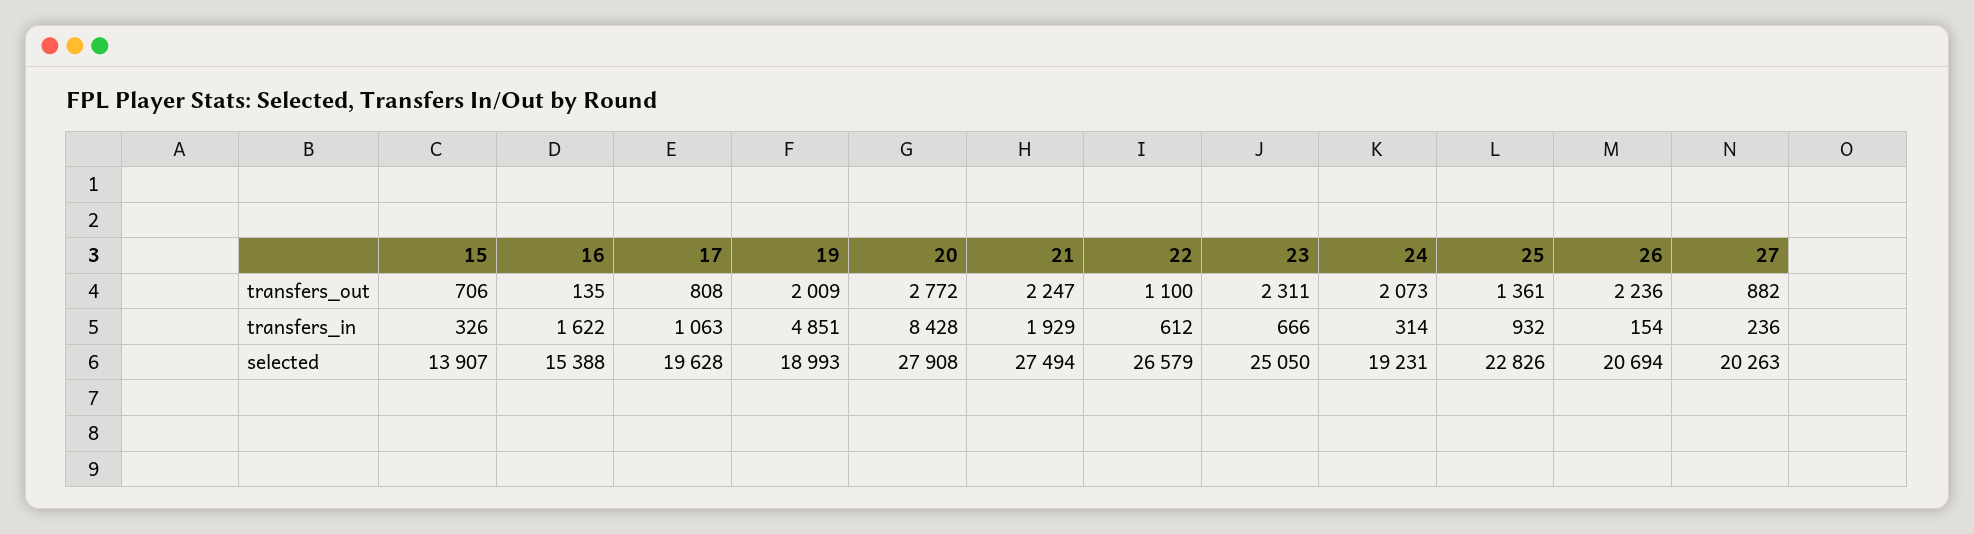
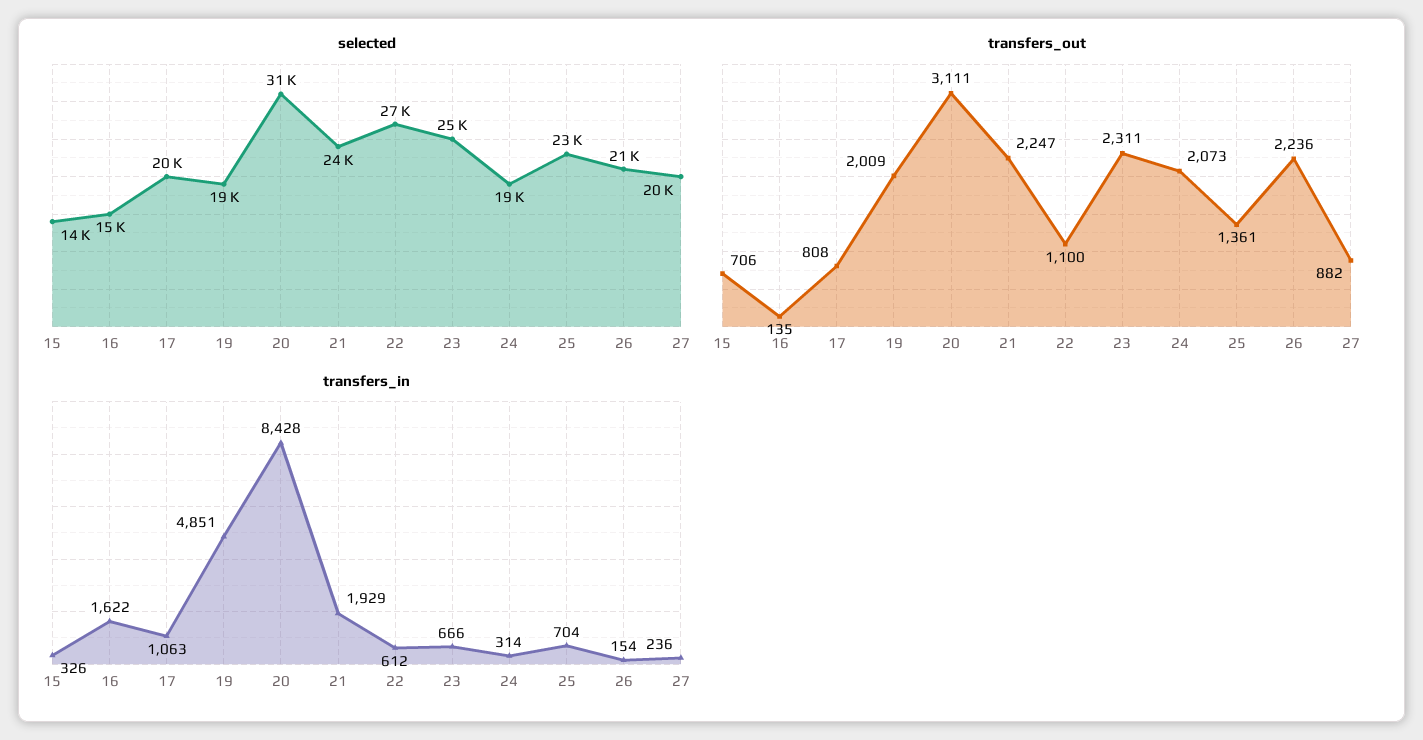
  {
    "transfers_out": {
      "15": 706,
      "16": 135,
      "17": 808,
      "19": 2009,
-     "20": 2772,
+     "20": 3111,
      "21": 2247,
      "22": 1100,
      "23": 2311,
      "24": 2073,
      "25": 1361,
      "26": 2236,
      "27": 882
    },
    "transfers_in": {
      "15": 326,
      "16": 1622,
      "17": 1063,
      "19": 4851,
      "20": 8428,
      "21": 1929,
      "22": 612,
      "23": 666,
      "24": 314,
-     "25": 932,
+     "25": 704,
      "26": 154,
      "27": 236
    },
    "selected": {
      "15": 13907,
      "16": 15388,
      "17": 19628,
      "19": 18993,
-     "20": 27908,
+     "20": 31000,
-     "21": 27494,
+     "21": 24000,
      "22": 26579,
      "23": 25050,
      "24": 19231,
      "25": 22826,
      "26": 20694,
      "27": 20263
    }
  }

